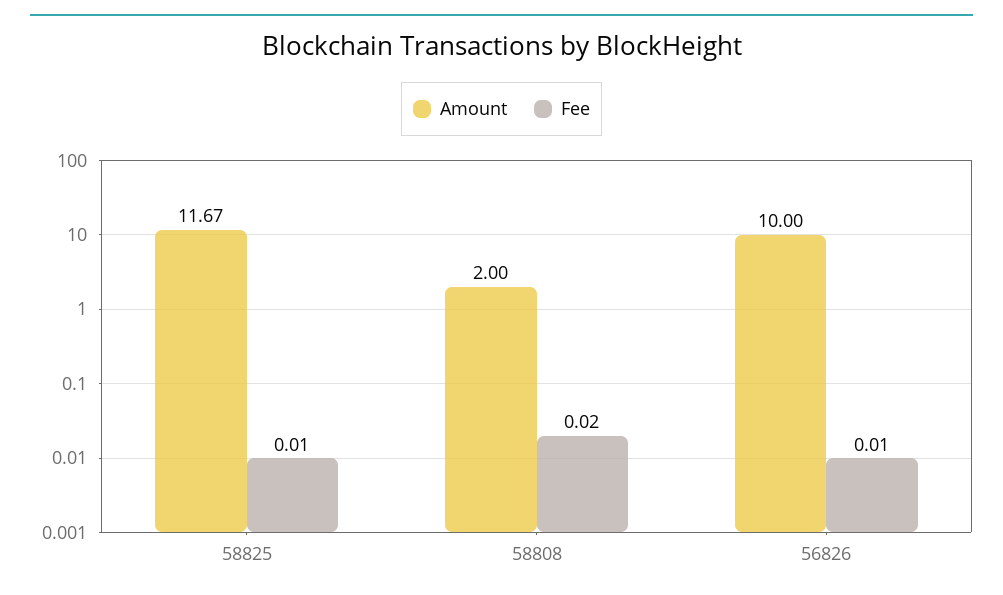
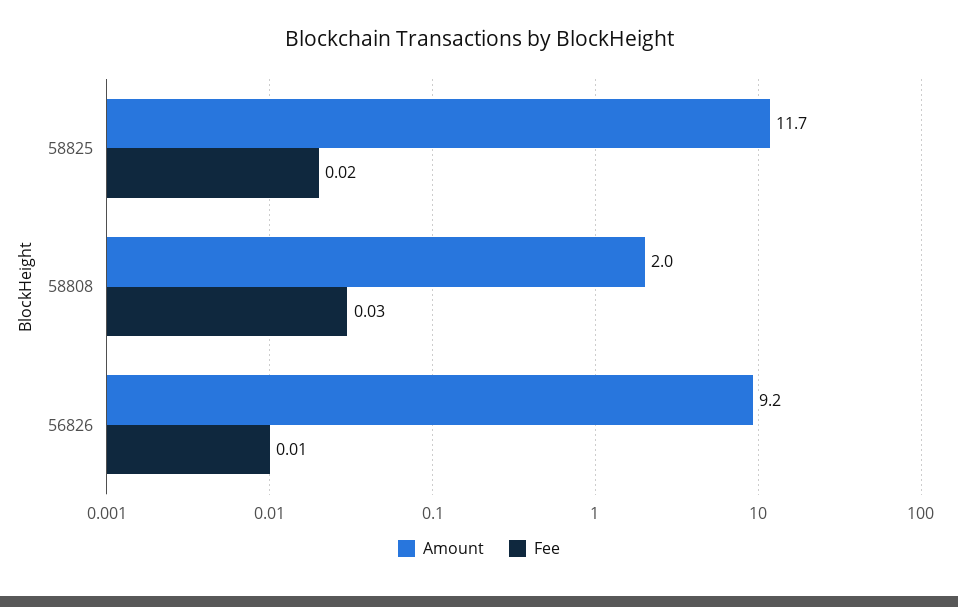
  {
    "Amount": {
      "58825": 11.67,
      "58808": 2,
-     "56826": 10
+     "56826": 9.2
    },
    "Fee": {
-     "58825": 0.01,
+     "58825": 0.02,
-     "58808": 0.02,
+     "58808": 0.03,
      "56826": 0.01
    }
  }

